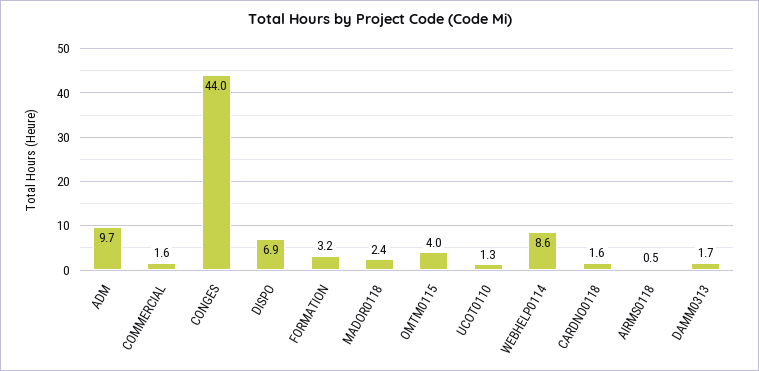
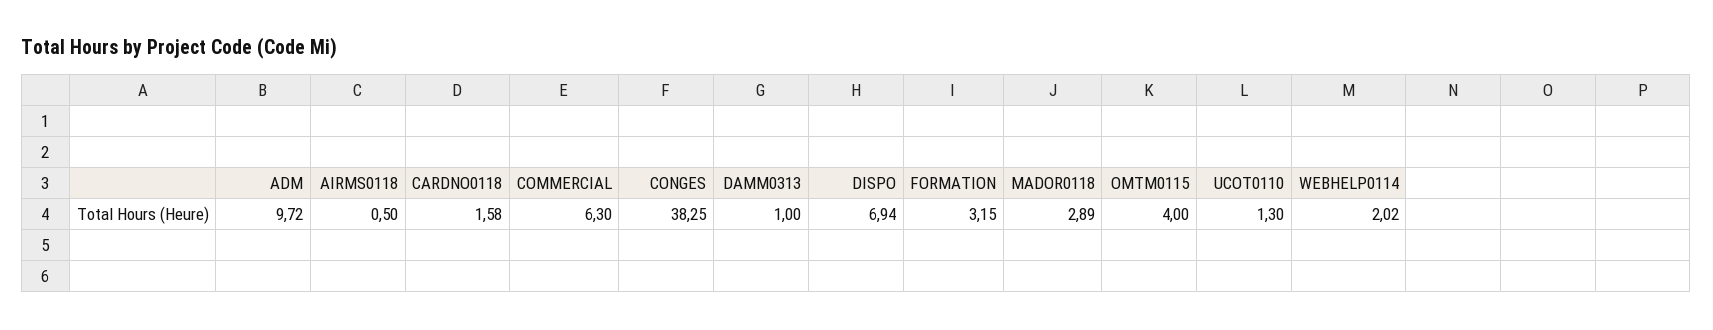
  {
    "ADM": 9.72,
-   "COMMERCIAL": 1.6,
+   "COMMERCIAL": 6.3,
-   "CONGES": 44,
+   "CONGES": 38.25,
    "DISPO": 6.94,
    "FORMATION": 3.15,
-   "MADOR0118": 2.4,
+   "MADOR0118": 2.89,
    "OMTM0115": 4,
    "UCOT0110": 1.3,
-   "WEBHELP0114": 8.6,
+   "WEBHELP0114": 2.02,
    "CARDNO0118": 1.58,
    "AIRMS0118": 0.5,
-   "DAMM0313": 1.7
+   "DAMM0313": 1
  }

